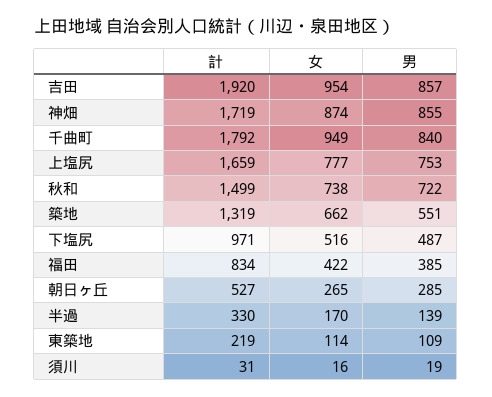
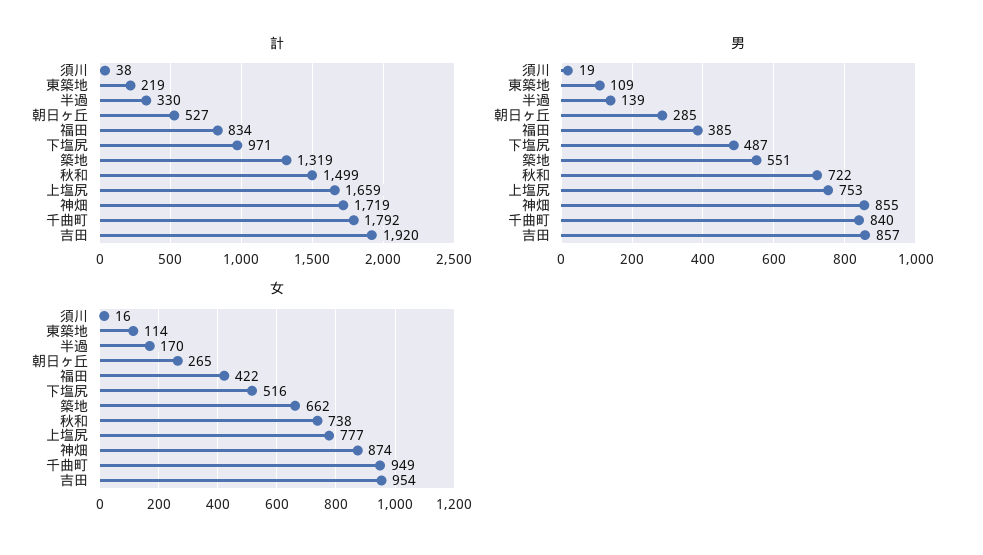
  {
    "計": {
      "吉田": 1920,
      "神畑": 1719,
      "千曲町": 1792,
      "上塩尻": 1659,
      "秋和": 1499,
      "築地": 1319,
      "下塩尻": 971,
      "福田": 834,
      "朝日ヶ丘": 527,
      "半過": 330,
      "東築地": 219,
-     "須川": 31
+     "須川": 38
    },
    "女": {
      "吉田": 954,
      "神畑": 874,
      "千曲町": 949,
      "上塩尻": 777,
      "秋和": 738,
      "築地": 662,
      "下塩尻": 516,
      "福田": 422,
      "朝日ヶ丘": 265,
      "半過": 170,
      "東築地": 114,
      "須川": 16
    },
    "男": {
      "吉田": 857,
      "神畑": 855,
      "千曲町": 840,
      "上塩尻": 753,
      "秋和": 722,
      "築地": 551,
      "下塩尻": 487,
      "福田": 385,
      "朝日ヶ丘": 285,
      "半過": 139,
      "東築地": 109,
      "須川": 19
    }
  }

